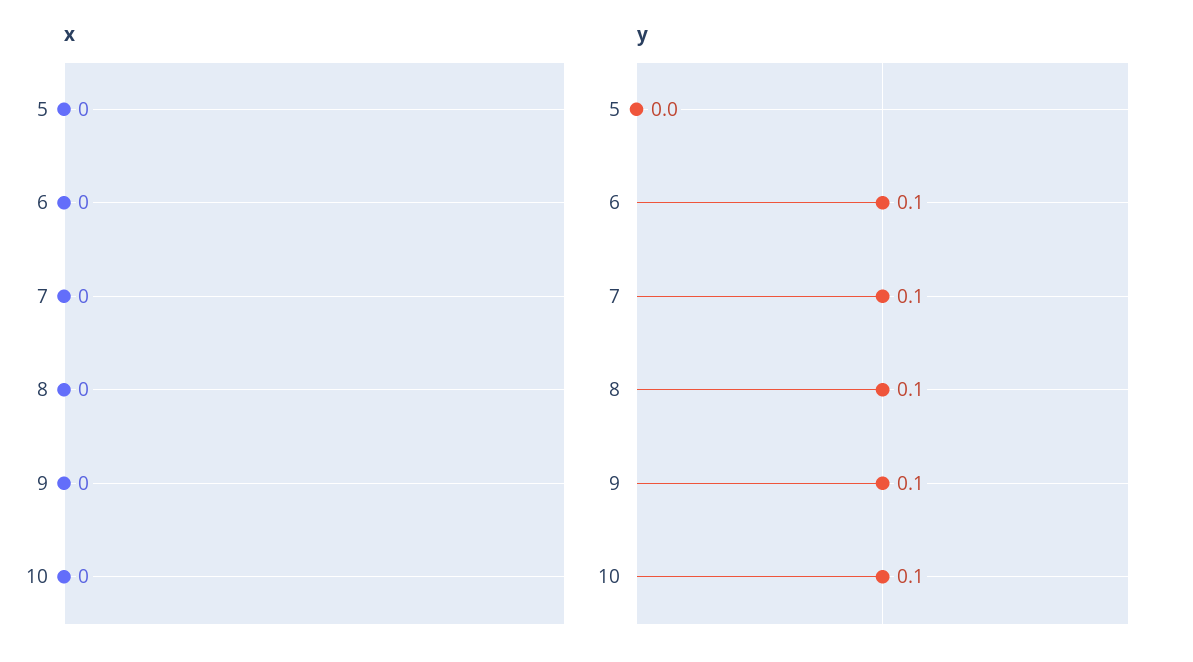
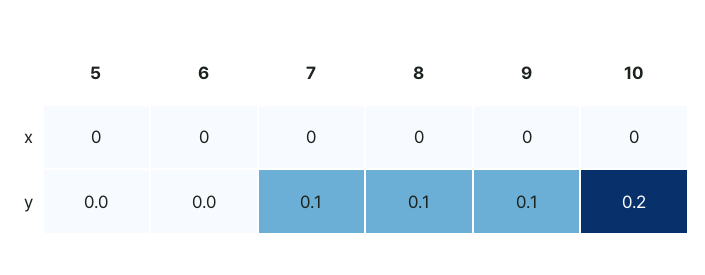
  {
    "x": {
      "5": 0,
      "6": 0,
      "7": 0,
      "8": 0,
      "9": 0,
      "10": 0
    },
    "y": {
      "5": 0,
-     "6": 0.1,
+     "6": 0,
      "7": 0.1,
      "8": 0.1,
      "9": 0.1,
-     "10": 0.1
+     "10": 0.2
    }
  }

